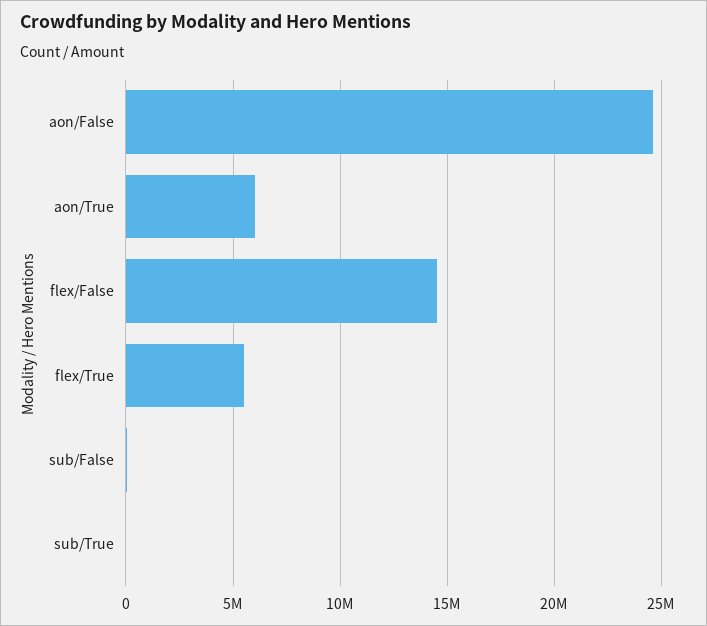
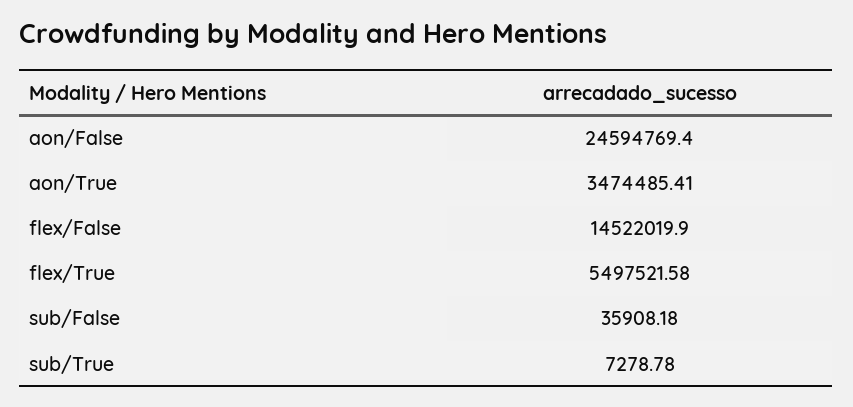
  {
    "aon/False": 24594769.4,
-   "aon/True": 6000000,
+   "aon/True": 3474485.41,
    "flex/False": 14522019.9,
    "flex/True": 5497521.58,
    "sub/False": 35908.18,
    "sub/True": 7278.78
  }

